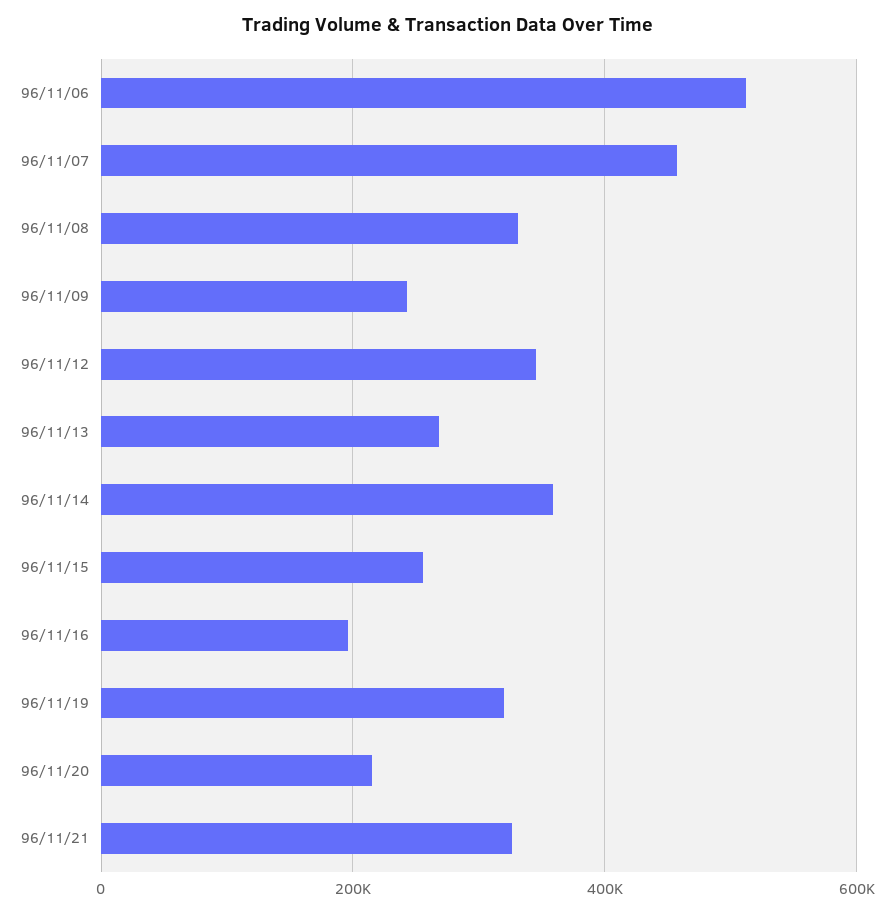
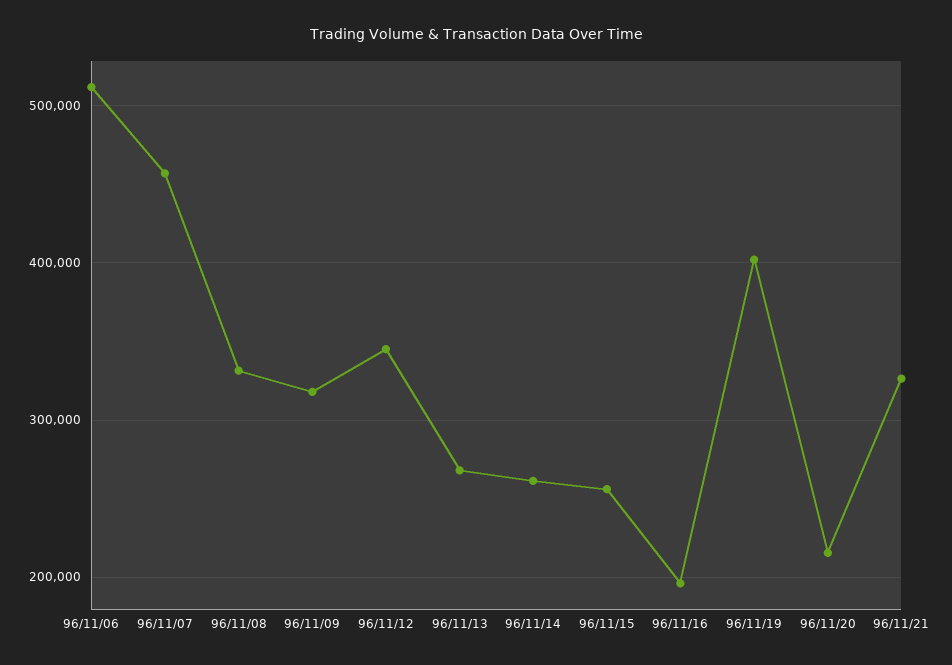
  {
    "96/11/06": 510000,
    "96/11/07": 460000,
    "96/11/08": 330000,
-   "96/11/09": 240000,
+   "96/11/09": 320000,
    "96/11/12": 350000,
    "96/11/13": 270000,
-   "96/11/14": 360000,
+   "96/11/14": 260000,
    "96/11/15": 260000,
    "96/11/16": 200000,
-   "96/11/19": 320000,
+   "96/11/19": 400000,
    "96/11/20": 220000,
    "96/11/21": 330000
  }

